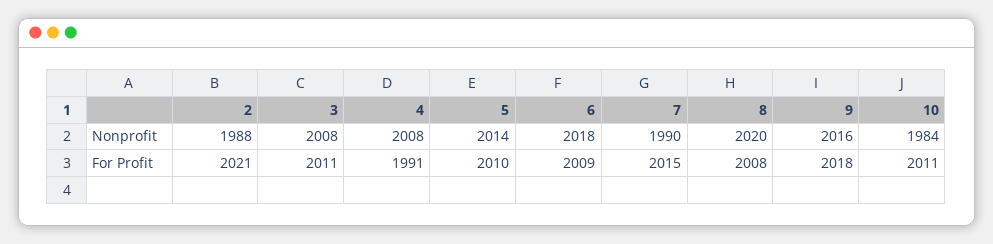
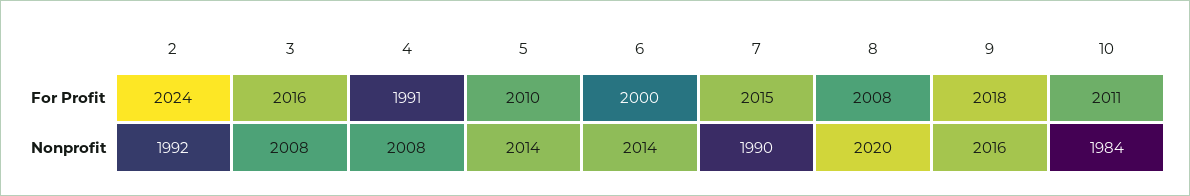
  {
    "2": {
-     "Nonprofit": 1988,
+     "Nonprofit": 1992,
-     "For Profit": 2021
+     "For Profit": 2024
    },
    "3": {
      "Nonprofit": 2008,
-     "For Profit": 2011
+     "For Profit": 2016
    },
    "4": {
      "Nonprofit": 2008,
      "For Profit": 1991
    },
    "5": {
      "Nonprofit": 2014,
      "For Profit": 2010
    },
    "6": {
-     "Nonprofit": 2018,
+     "Nonprofit": 2014,
-     "For Profit": 2009
+     "For Profit": 2000
    },
    "7": {
      "Nonprofit": 1990,
      "For Profit": 2015
    },
    "8": {
      "Nonprofit": 2020,
      "For Profit": 2008
    },
    "9": {
      "Nonprofit": 2016,
      "For Profit": 2018
    },
    "10": {
      "Nonprofit": 1984,
      "For Profit": 2011
    }
  }

